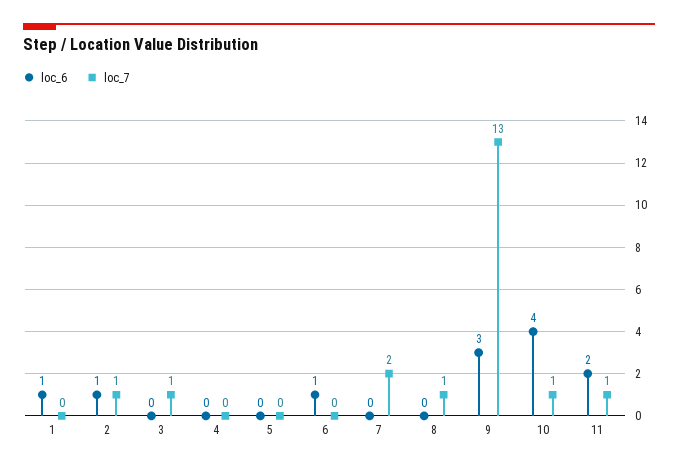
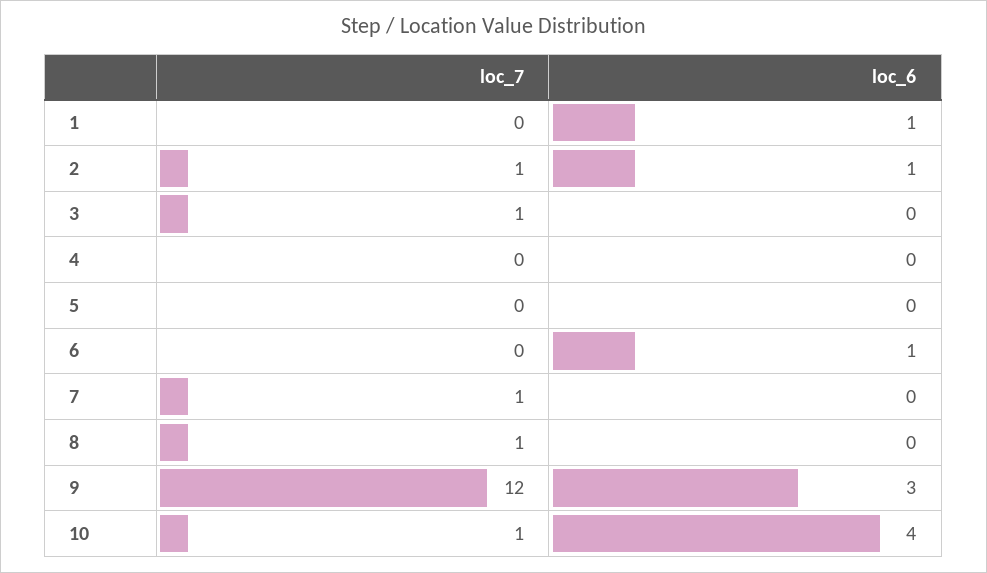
  {
    "loc_6": {
      "1": 1,
      "2": 1,
      "3": 0,
      "4": 0,
      "5": 0,
      "6": 1,
      "7": 0,
      "8": 0,
      "9": 3,
-     "10": 4,
+     "10": 4
-     "11": 2
    },
    "loc_7": {
      "1": 0,
      "2": 1,
      "3": 1,
      "4": 0,
      "5": 0,
      "6": 0,
-     "7": 2,
+     "7": 1,
      "8": 1,
-     "9": 13,
+     "9": 12,
-     "10": 1,
+     "10": 1
-     "11": 1
    }
  }

